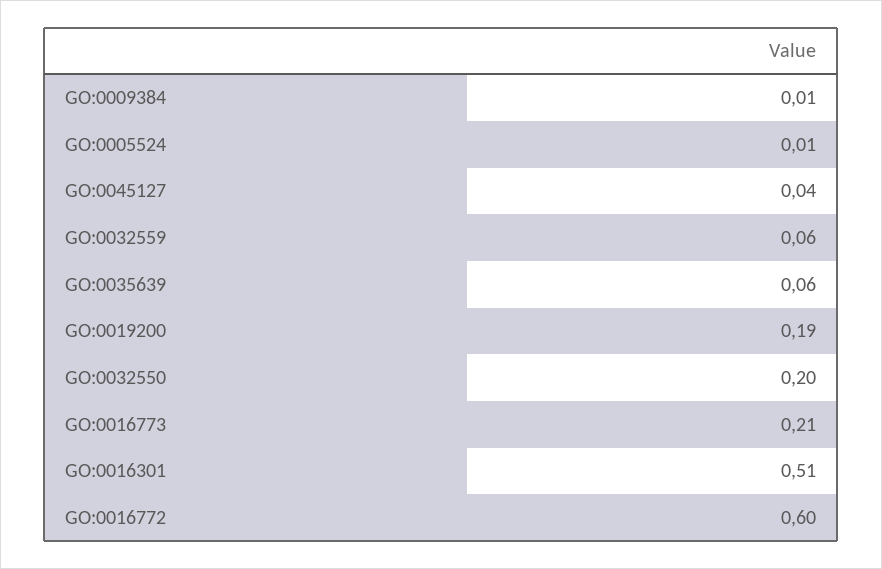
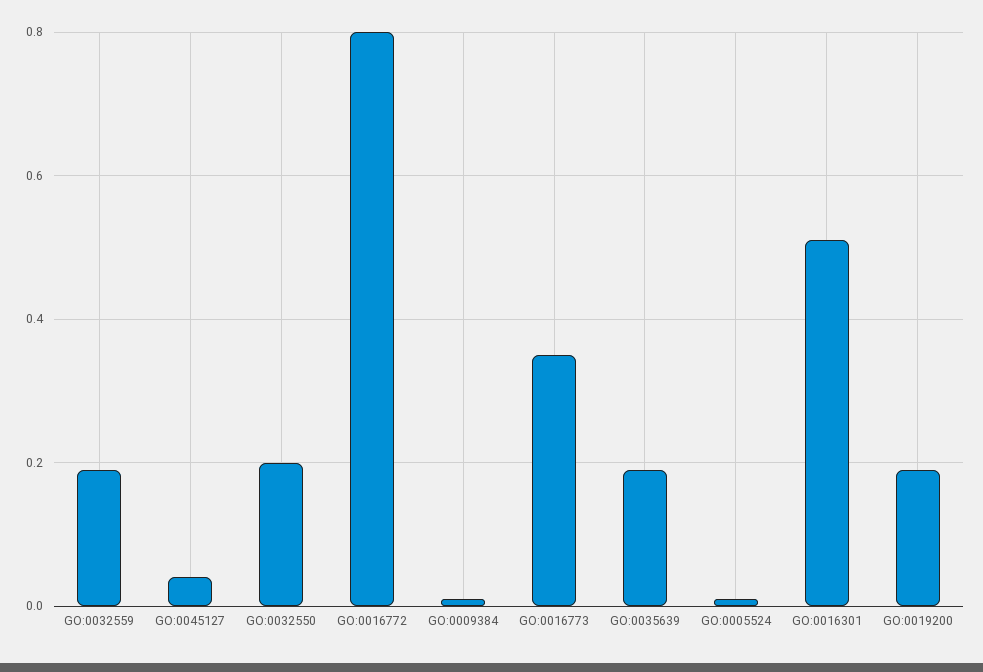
  {
    "GO:0009384": 0.01,
    "GO:0005524": 0.01,
    "GO:0045127": 0.04,
-   "GO:0032559": 0.06,
+   "GO:0032559": 0.2,
-   "GO:0035639": 0.06,
+   "GO:0035639": 0.2,
    "GO:0019200": 0.19,
    "GO:0032550": 0.2,
-   "GO:0016773": 0.21,
+   "GO:0016773": 0.35,
    "GO:0016301": 0.51,
-   "GO:0016772": 0.6
+   "GO:0016772": 0.8
  }

